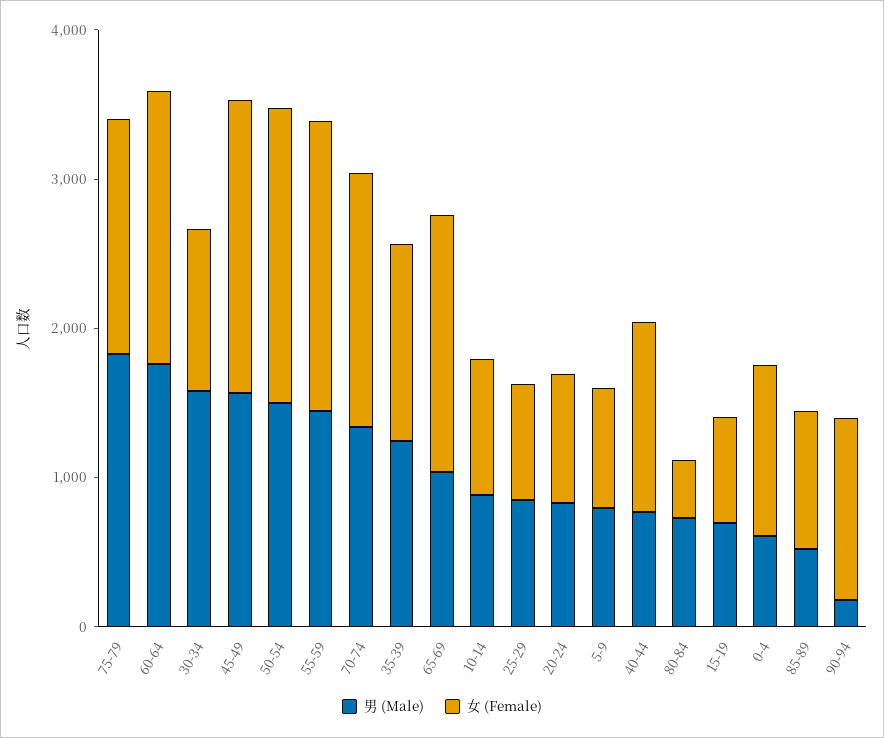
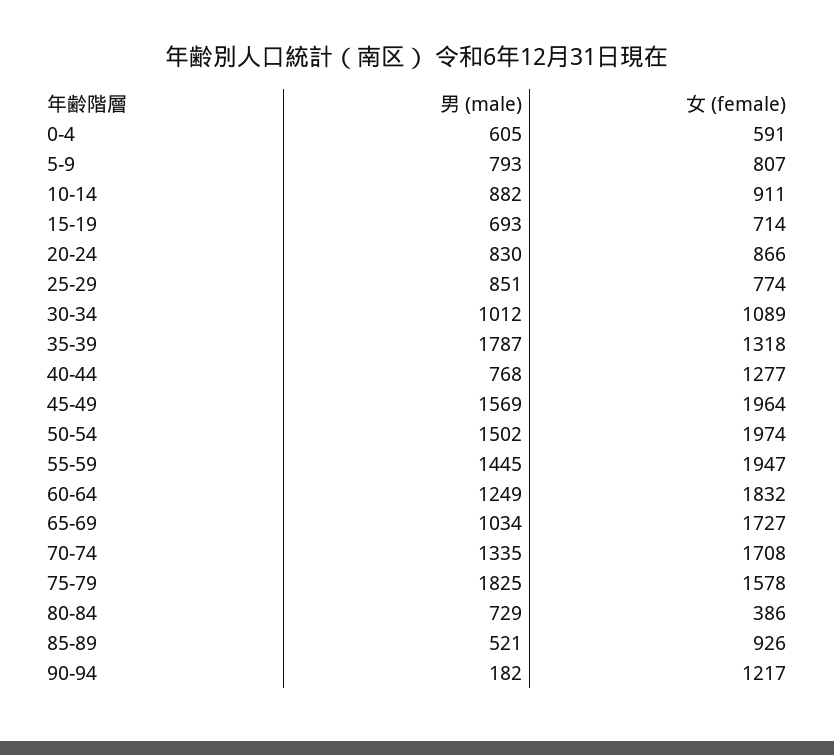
  {
    "男 (Male)": {
      "75-79": 1825,
-     "60-64": 1800,
+     "60-64": 1249,
-     "30-34": 1600,
+     "30-34": 1012,
      "45-49": 1569,
      "50-54": 1502,
      "55-59": 1445,
      "70-74": 1335,
-     "35-39": 1200,
+     "35-39": 1787,
      "65-69": 1034,
      "10-14": 882,
      "25-29": 851,
      "20-24": 830,
      "5-9": 793,
      "40-44": 768,
      "80-84": 729,
      "15-19": 693,
      "0-4": 605,
      "85-89": 521,
      "90-94": 182
    },
    "女 (Female)": {
      "75-79": 1578,
      "60-64": 1832,
      "30-34": 1089,
      "45-49": 1964,
      "50-54": 1974,
      "55-59": 1947,
      "70-74": 1708,
      "35-39": 1318,
      "65-69": 1727,
      "10-14": 911,
      "25-29": 774,
      "20-24": 866,
      "5-9": 807,
      "40-44": 1277,
      "80-84": 386,
      "15-19": 714,
-     "0-4": 1200,
+     "0-4": 591,
      "85-89": 926,
      "90-94": 1217
    }
  }

